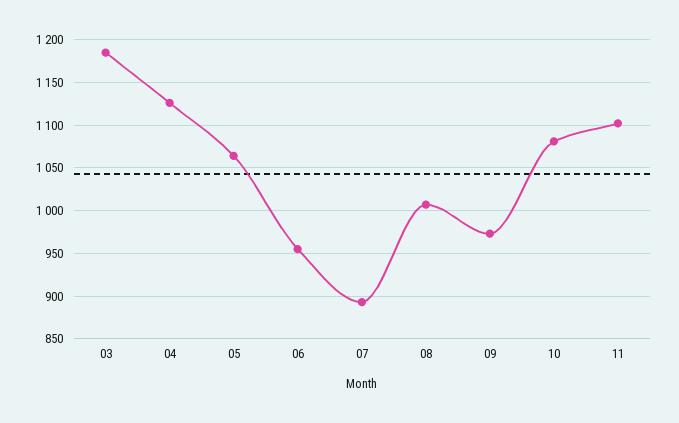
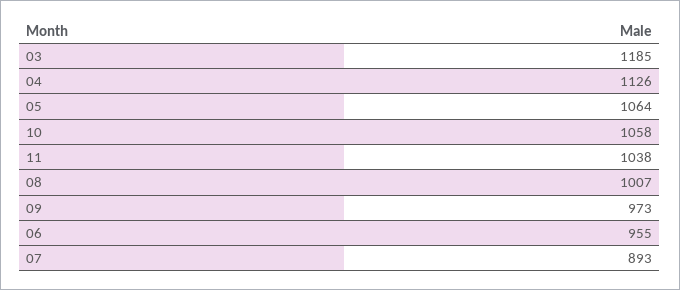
  {
    "03": 1185,
    "04": 1126,
    "05": 1064,
    "06": 955,
    "07": 893,
    "08": 1007,
    "09": 973,
-   "10": 1080,
+   "10": 1058,
-   "11": 1100
+   "11": 1038
  }

